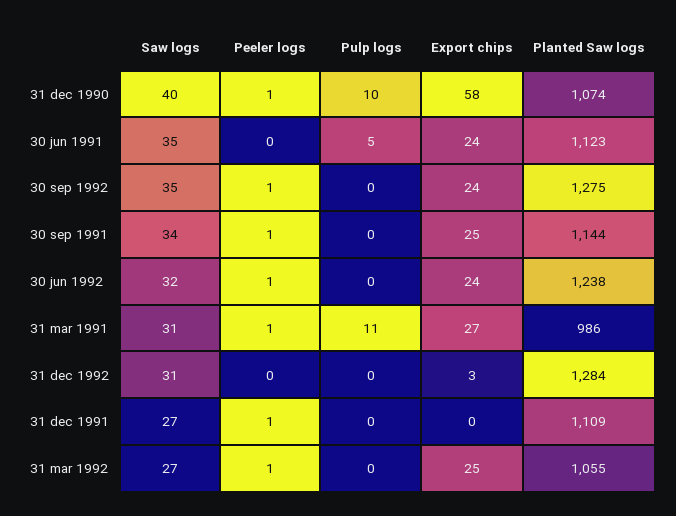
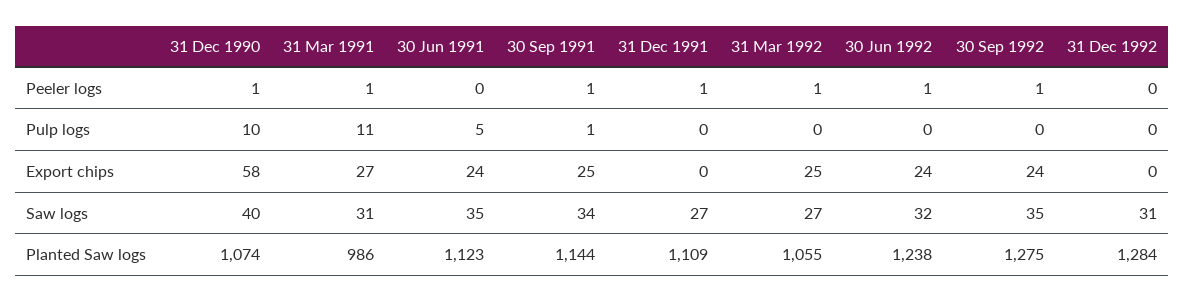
  {
    "Saw logs": {
      "31 dec 1990": 40,
      "30 jun 1991": 35,
      "30 sep 1992": 35,
      "30 sep 1991": 34,
      "30 jun 1992": 32,
      "31 mar 1991": 31,
      "31 dec 1992": 31,
      "31 dec 1991": 27,
      "31 mar 1992": 27
    },
    "Peeler logs": {
      "31 dec 1990": 1,
      "30 jun 1991": 0,
      "30 sep 1992": 1,
      "30 sep 1991": 1,
      "30 jun 1992": 1,
      "31 mar 1991": 1,
      "31 dec 1992": 0,
      "31 dec 1991": 1,
      "31 mar 1992": 1
    },
    "Pulp logs": {
      "31 dec 1990": 10,
      "30 jun 1991": 5,
      "30 sep 1992": 0,
-     "30 sep 1991": 0,
+     "30 sep 1991": 1,
      "30 jun 1992": 0,
      "31 mar 1991": 11,
      "31 dec 1992": 0,
      "31 dec 1991": 0,
      "31 mar 1992": 0
    },
    "Export chips": {
      "31 dec 1990": 58,
      "30 jun 1991": 24,
      "30 sep 1992": 24,
      "30 sep 1991": 25,
      "30 jun 1992": 24,
      "31 mar 1991": 27,
-     "31 dec 1992": 3,
+     "31 dec 1992": 0,
      "31 dec 1991": 0,
      "31 mar 1992": 25
    },
    "Planted Saw logs": {
      "31 dec 1990": 1074,
      "30 jun 1991": 1123,
      "30 sep 1992": 1275,
      "30 sep 1991": 1144,
      "30 jun 1992": 1238,
      "31 mar 1991": 986,
      "31 dec 1992": 1284,
      "31 dec 1991": 1109,
      "31 mar 1992": 1055
    }
  }

